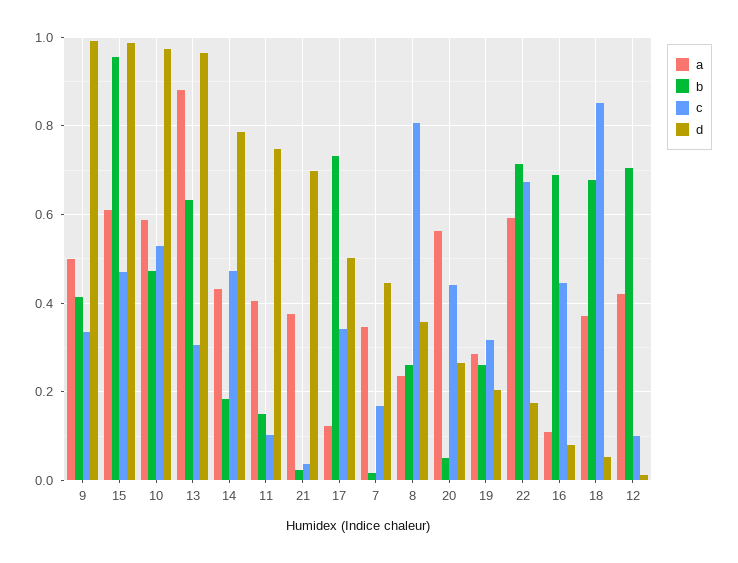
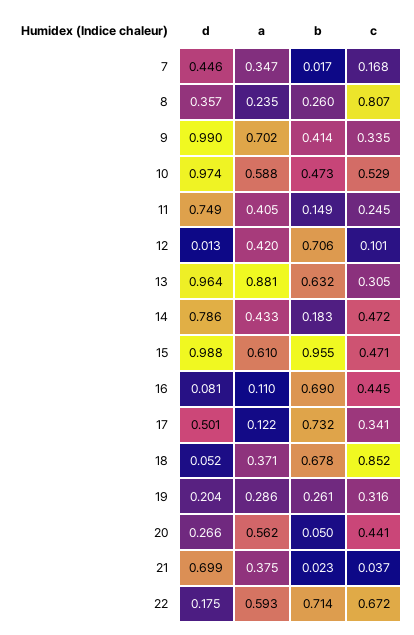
  {
    "a": {
-     "9": 0.5,
+     "9": 0.702,
      "15": 0.61,
      "10": 0.588,
      "13": 0.881,
      "14": 0.433,
      "11": 0.405,
      "21": 0.375,
      "17": 0.122,
      "7": 0.347,
      "8": 0.235,
      "20": 0.562,
      "19": 0.286,
      "22": 0.593,
      "16": 0.11,
      "18": 0.371,
      "12": 0.42
    },
    "b": {
      "9": 0.414,
      "15": 0.955,
      "10": 0.473,
      "13": 0.632,
      "14": 0.183,
      "11": 0.149,
      "21": 0.023,
      "17": 0.732,
      "7": 0.017,
      "8": 0.26,
      "20": 0.05,
      "19": 0.261,
      "22": 0.714,
      "16": 0.69,
      "18": 0.678,
      "12": 0.706
    },
    "c": {
      "9": 0.335,
      "15": 0.471,
      "10": 0.529,
      "13": 0.305,
      "14": 0.472,
-     "11": 0.1,
+     "11": 0.245,
      "21": 0.037,
      "17": 0.341,
      "7": 0.168,
      "8": 0.807,
      "20": 0.441,
      "19": 0.316,
      "22": 0.672,
      "16": 0.445,
      "18": 0.852,
      "12": 0.101
    },
    "d": {
      "9": 0.99,
      "15": 0.988,
      "10": 0.974,
      "13": 0.964,
      "14": 0.786,
      "11": 0.749,
      "21": 0.699,
      "17": 0.501,
      "7": 0.446,
      "8": 0.357,
      "20": 0.266,
      "19": 0.204,
      "22": 0.175,
      "16": 0.081,
      "18": 0.052,
      "12": 0.013
    }
  }

